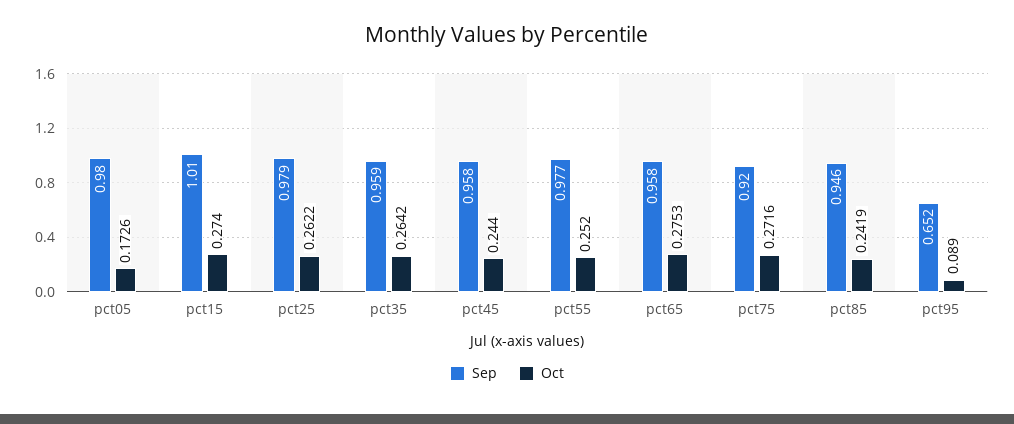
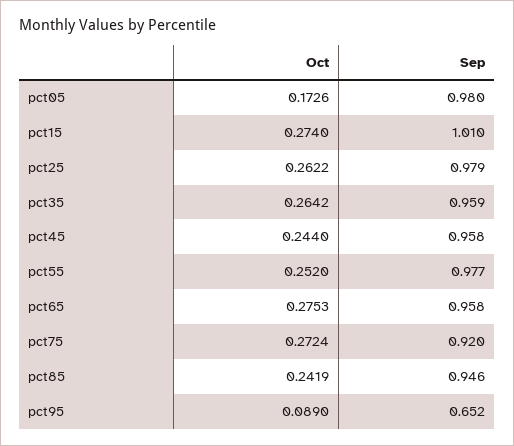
  {
    "Sep": {
      "pct05": 0.98,
      "pct15": 1.01,
      "pct25": 0.979,
      "pct35": 0.959,
      "pct45": 0.958,
      "pct55": 0.977,
      "pct65": 0.958,
      "pct75": 0.92,
      "pct85": 0.946,
      "pct95": 0.652
    },
    "Oct": {
      "pct05": 0.1726,
      "pct15": 0.274,
      "pct25": 0.2622,
      "pct35": 0.2642,
      "pct45": 0.244,
      "pct55": 0.252,
      "pct65": 0.2753,
-     "pct75": 0.2716,
+     "pct75": 0.2724,
      "pct85": 0.2419,
      "pct95": 0.089
    }
  }

